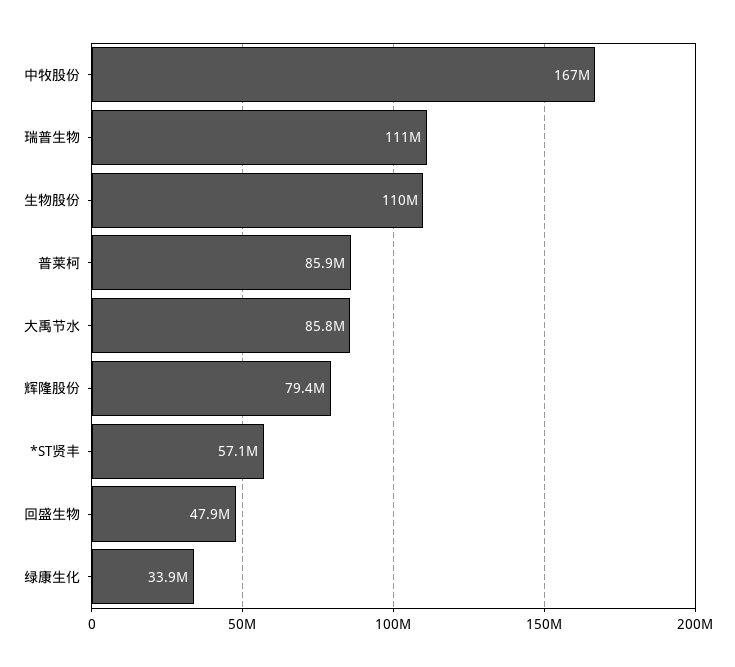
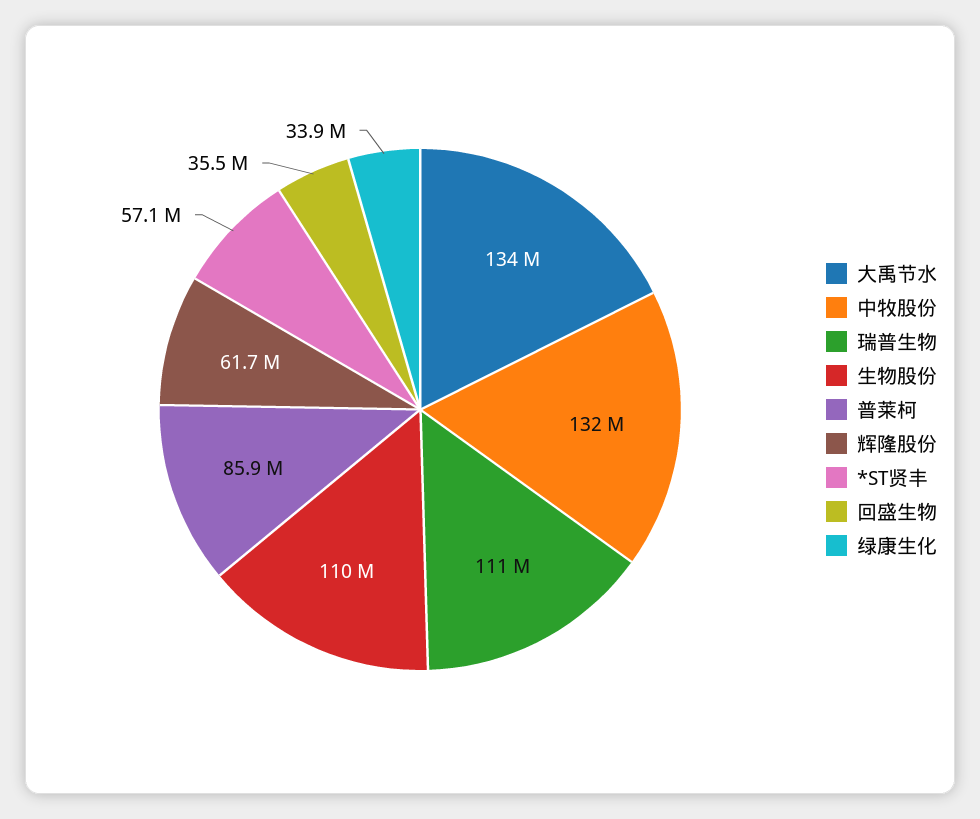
  {
-   "中牧股份": 167000000,
+   "中牧股份": 132000000,
    "瑞普生物": 111000000,
    "生物股份": 110000000,
    "普莱柯": 85900000,
-   "大禹节水": 85800000,
+   "大禹节水": 134000000,
-   "辉隆股份": 79400000,
+   "辉隆股份": 61700000,
    "*ST贤丰": 57100000,
-   "回盛生物": 47900000,
+   "回盛生物": 35500000,
    "绿康生化": 33900000
  }

